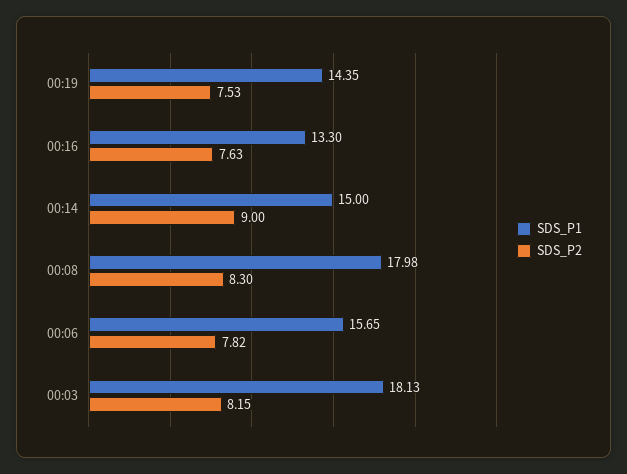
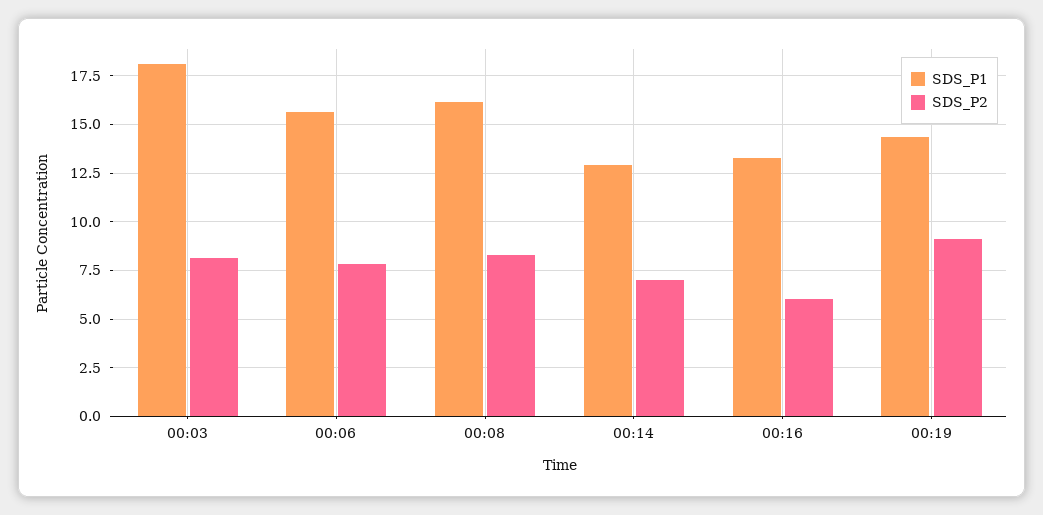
  {
    "SDS_P1": {
      "00:19": 14.35,
      "00:16": 13.3,
-     "00:14": 15,
+     "00:14": 13,
-     "00:08": 17.98,
+     "00:08": 16,
      "00:06": 15.65,
      "00:03": 18.13
    },
    "SDS_P2": {
-     "00:19": 7.53,
+     "00:19": 9,
-     "00:16": 7.63,
+     "00:16": 6,
-     "00:14": 9,
+     "00:14": 7,
      "00:08": 8.3,
      "00:06": 7.82,
      "00:03": 8.15
    }
  }

